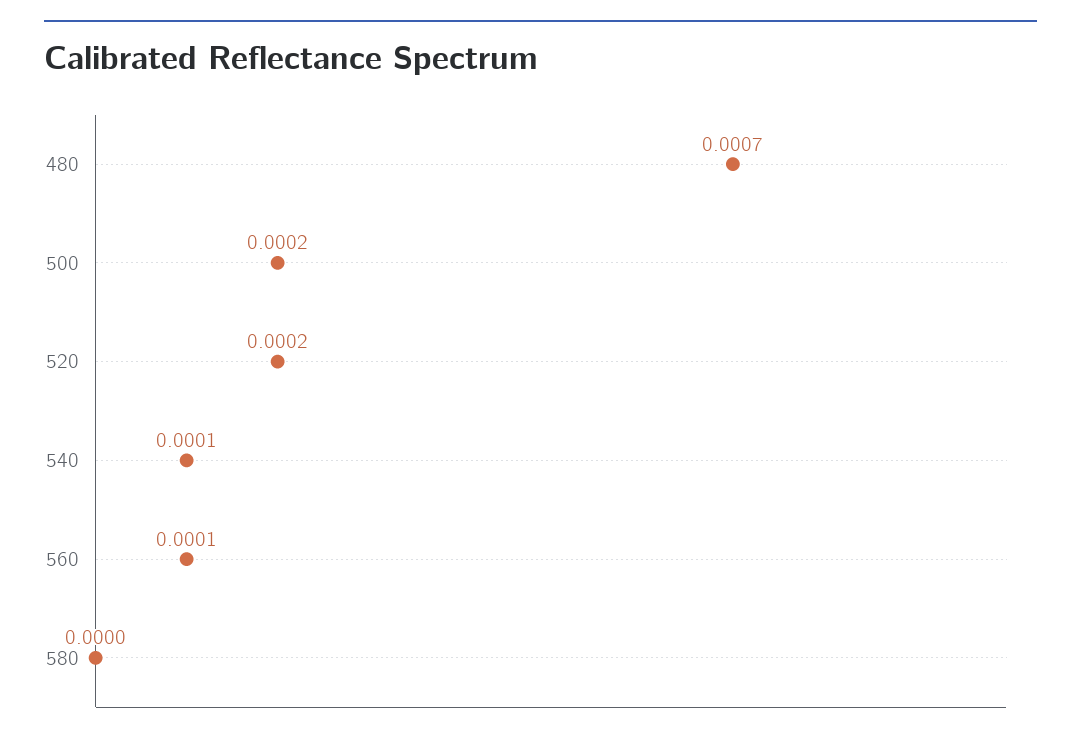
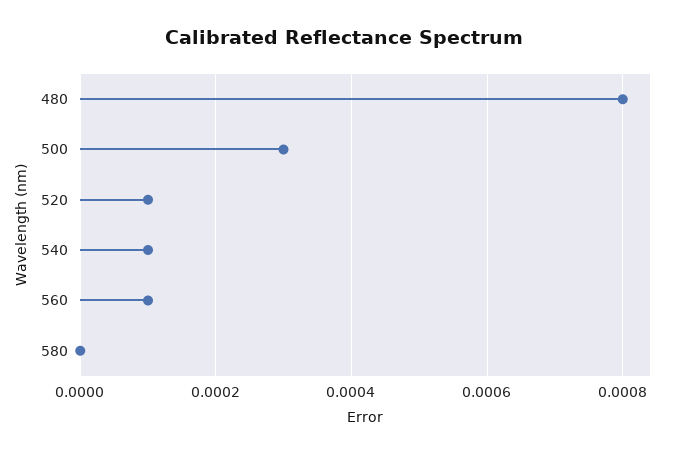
  {
-   "480": 0.0007,
+   "480": 0.0008,
-   "500": 0.0002,
+   "500": 0.0003,
-   "520": 0.0002,
+   "520": 0.0001,
    "540": 0.0001,
    "560": 0.0001,
    "580": 0
  }

